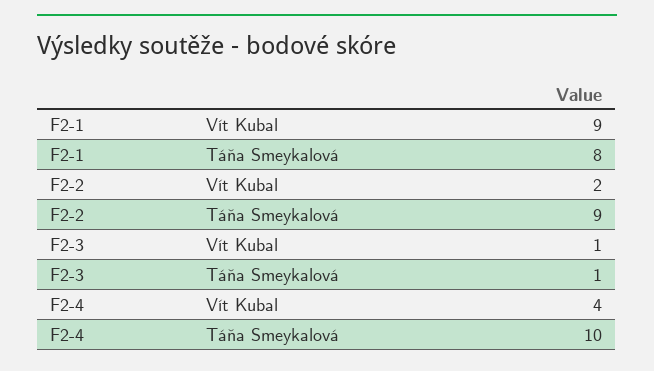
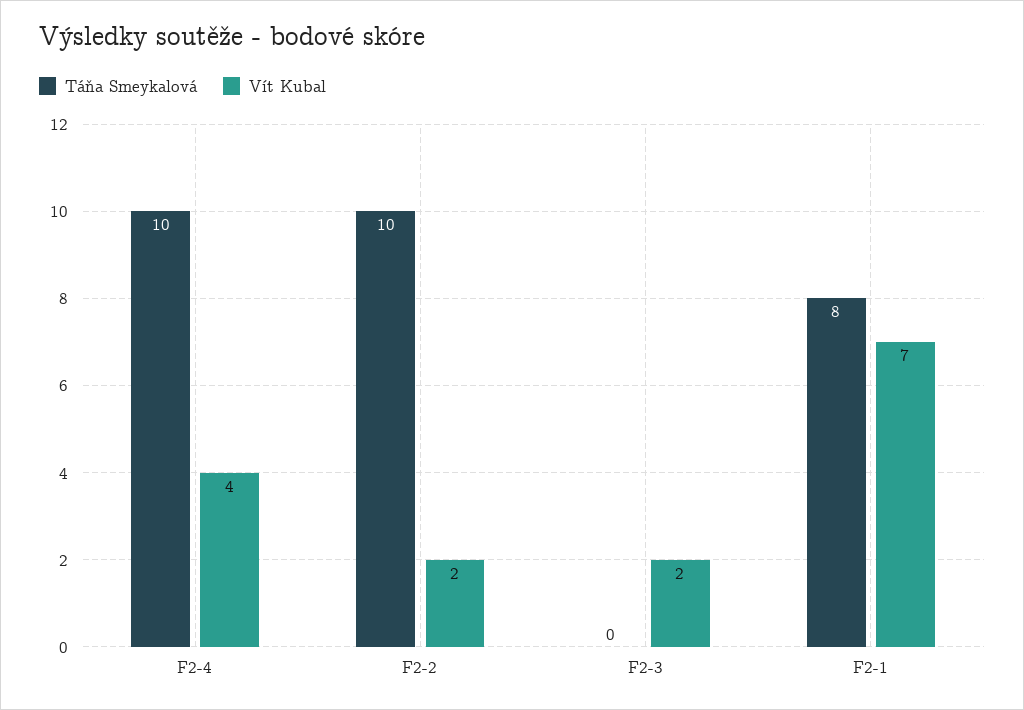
  {
    "Vít Kubal": {
-     "F2-1": 9,
+     "F2-1": 7,
      "F2-2": 2,
-     "F2-3": 1,
+     "F2-3": 2,
      "F2-4": 4
    },
    "Táňa Smeykalová": {
      "F2-1": 8,
-     "F2-2": 9,
+     "F2-2": 10,
-     "F2-3": 1,
+     "F2-3": 0,
      "F2-4": 10
    }
  }

